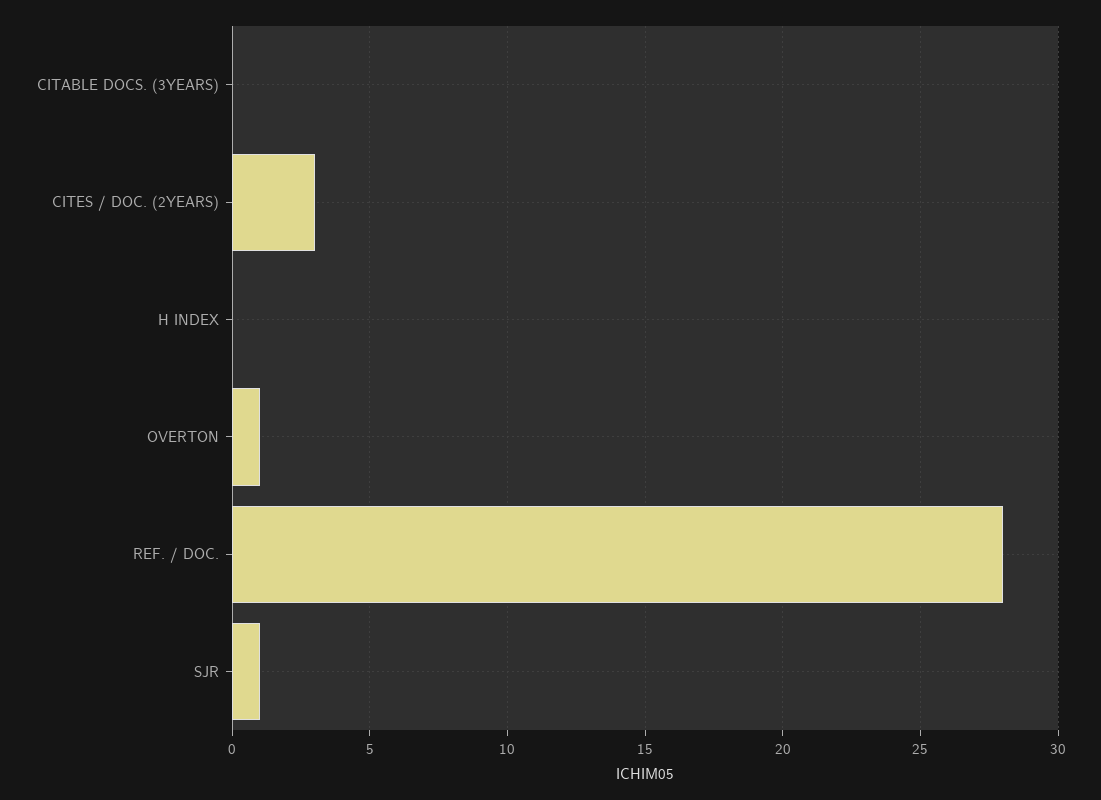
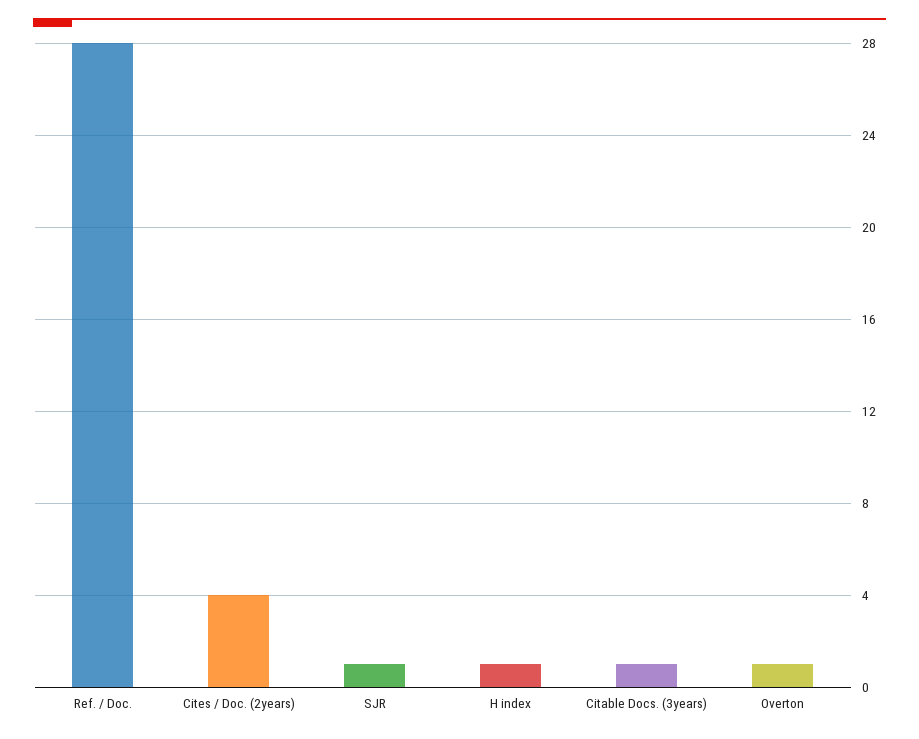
  {
-   "CITABLE DOCS. (3YEARS)": 0,
+   "CITABLE DOCS. (3YEARS)": 1,
-   "CITES / DOC. (2YEARS)": 3,
+   "CITES / DOC. (2YEARS)": 4,
-   "H INDEX": 0,
+   "H INDEX": 1,
    "OVERTON": 1,
    "REF. / DOC.": 28,
    "SJR": 1
  }

